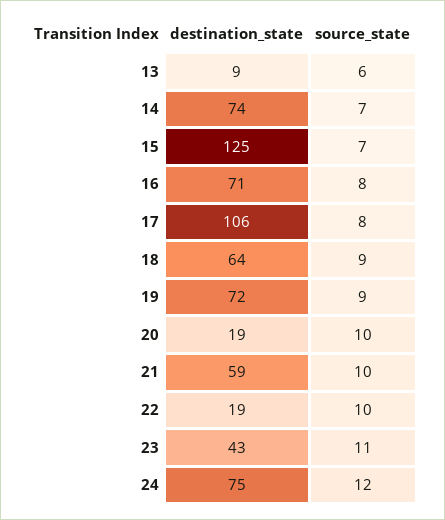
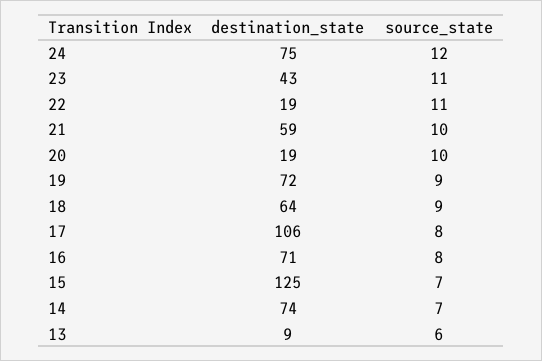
  {
    "destination_state": {
      "13": 9,
      "14": 74,
      "15": 125,
      "16": 71,
      "17": 106,
      "18": 64,
      "19": 72,
      "20": 19,
      "21": 59,
      "22": 19,
      "23": 43,
      "24": 75
    },
    "source_state": {
      "13": 6,
      "14": 7,
      "15": 7,
      "16": 8,
      "17": 8,
      "18": 9,
      "19": 9,
      "20": 10,
      "21": 10,
-     "22": 10,
+     "22": 11,
      "23": 11,
      "24": 12
    }
  }

